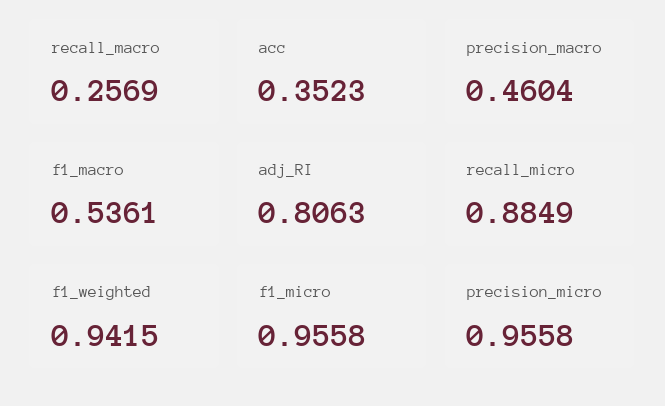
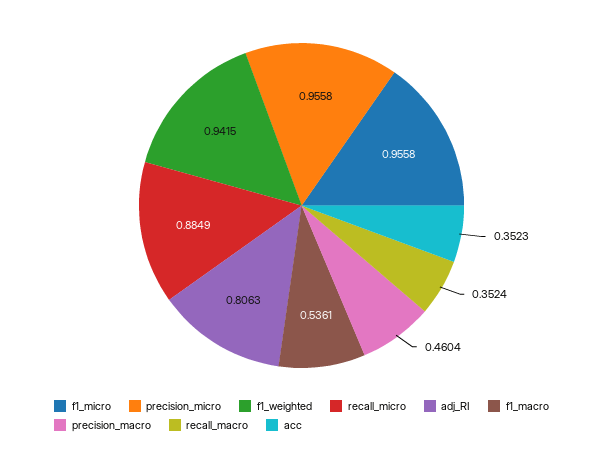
  {
-   "recall_macro": 0.2569,
+   "recall_macro": 0.3524,
    "acc": 0.3523,
    "precision_macro": 0.4604,
    "f1_macro": 0.5361,
    "adj_RI": 0.8063,
    "recall_micro": 0.8849,
    "f1_weighted": 0.9415,
    "f1_micro": 0.9558,
    "precision_micro": 0.9558
  }

